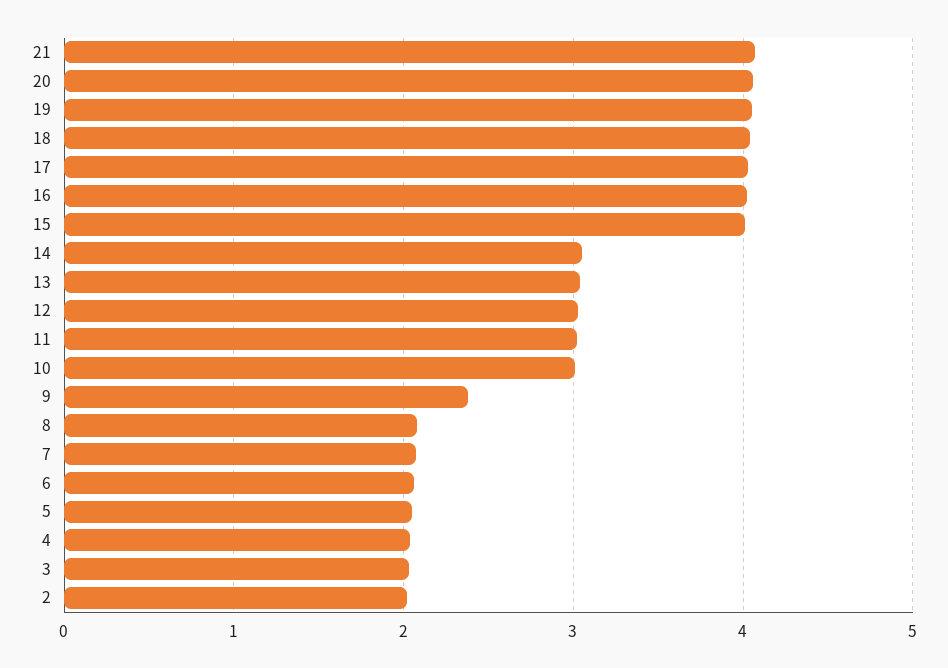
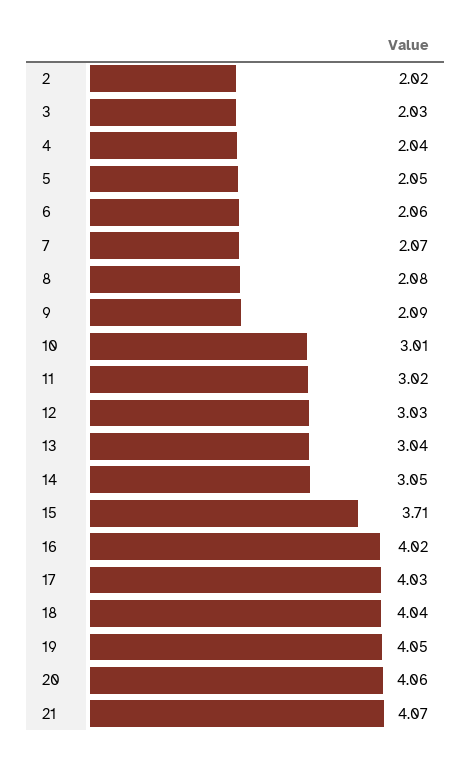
  {
    "21": 4.07,
    "20": 4.06,
    "19": 4.05,
    "18": 4.04,
    "17": 4.03,
    "16": 4.02,
-   "15": 4,
+   "15": 3.71,
    "14": 3.05,
    "13": 3.04,
    "12": 3.03,
    "11": 3.02,
    "10": 3.01,
-   "9": 2.4,
+   "9": 2.09,
    "8": 2.08,
    "7": 2.07,
    "6": 2.06,
    "5": 2.05,
    "4": 2.04,
    "3": 2.03,
    "2": 2.02
  }

